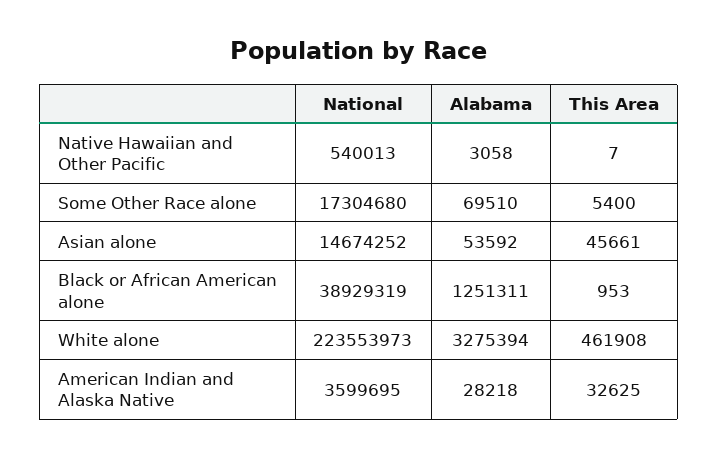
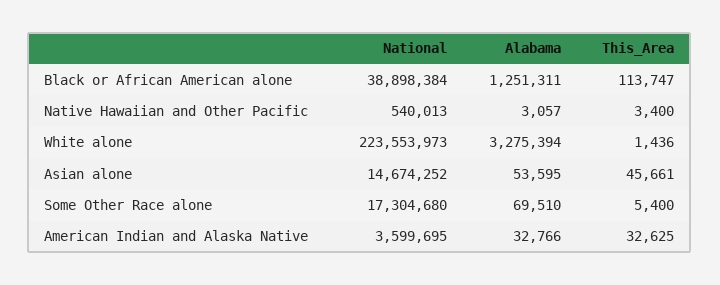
  {
    "National": {
      "Native Hawaiian and Other Pacific": 540013,
      "Some Other Race alone": 17304680,
      "Asian alone": 14674252,
-     "Black or African American alone": 38929319,
+     "Black or African American alone": 38898384,
      "White alone": 223553973,
      "American Indian and Alaska Native": 3599695
    },
    "Alabama": {
-     "Native Hawaiian and Other Pacific": 3058,
+     "Native Hawaiian and Other Pacific": 3057,
      "Some Other Race alone": 69510,
-     "Asian alone": 53592,
+     "Asian alone": 53595,
      "Black or African American alone": 1251311,
      "White alone": 3275394,
-     "American Indian and Alaska Native": 28218
+     "American Indian and Alaska Native": 32766
    },
    "This Area": {
-     "Native Hawaiian and Other Pacific": 7,
+     "Native Hawaiian and Other Pacific": 3400,
      "Some Other Race alone": 5400,
      "Asian alone": 45661,
-     "Black or African American alone": 953,
+     "Black or African American alone": 113747,
-     "White alone": 461908,
+     "White alone": 1436,
      "American Indian and Alaska Native": 32625
    }
  }

